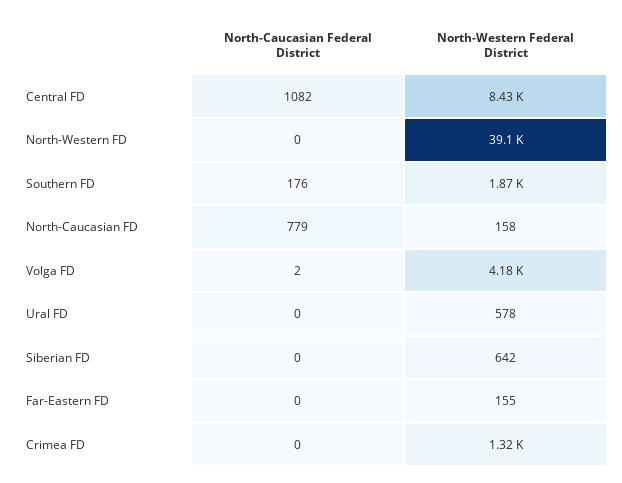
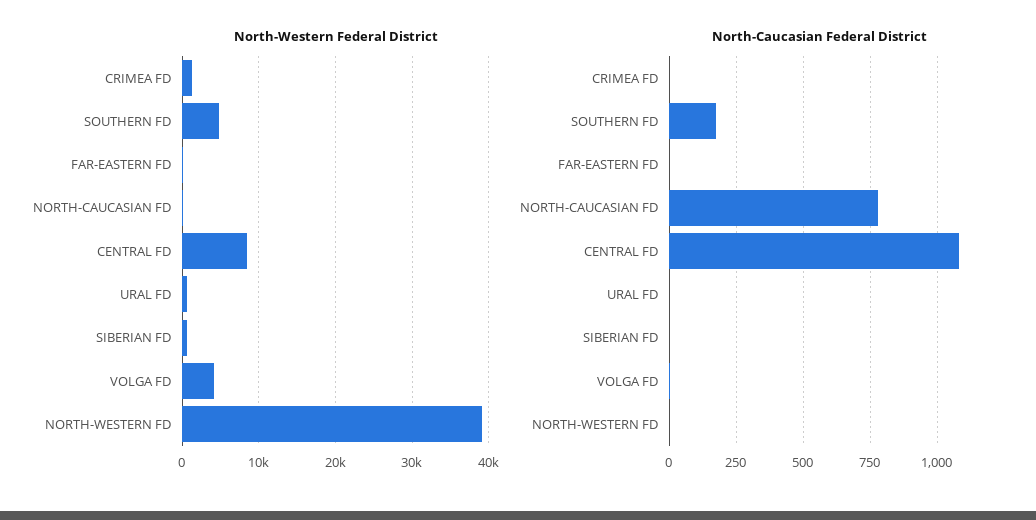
  {
    "North-Caucasian Federal District": {
      "Central FD": 1082,
      "North-Western FD": 0,
      "Southern FD": 176,
      "North-Caucasian FD": 779,
      "Volga FD": 2,
      "Ural FD": 0,
      "Siberian FD": 0,
      "Far-Eastern FD": 0,
      "Crimea FD": 0
    },
    "North-Western Federal District": {
      "Central FD": 8430,
      "North-Western FD": 39100,
-     "Southern FD": 1870,
+     "Southern FD": 5000,
      "North-Caucasian FD": 158,
      "Volga FD": 4180,
      "Ural FD": 578,
      "Siberian FD": 642,
      "Far-Eastern FD": 155,
      "Crimea FD": 1320
    }
  }

